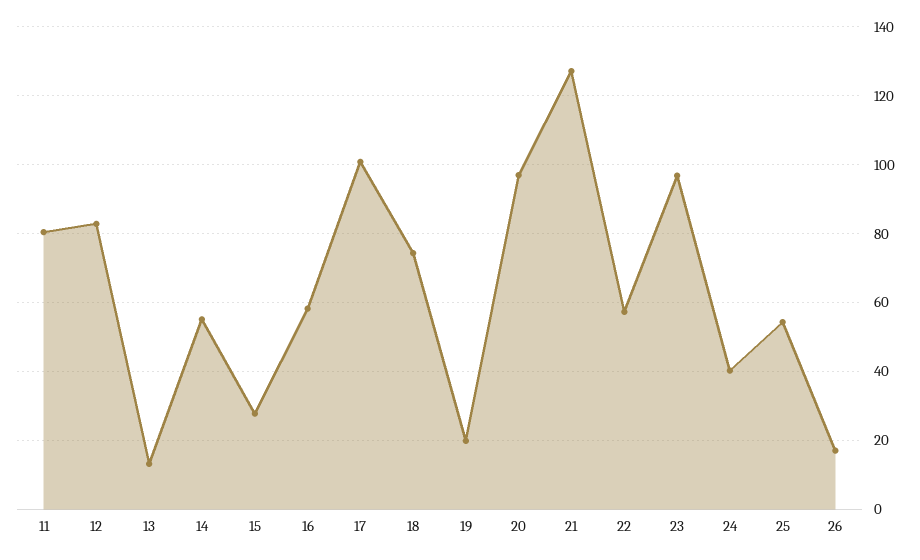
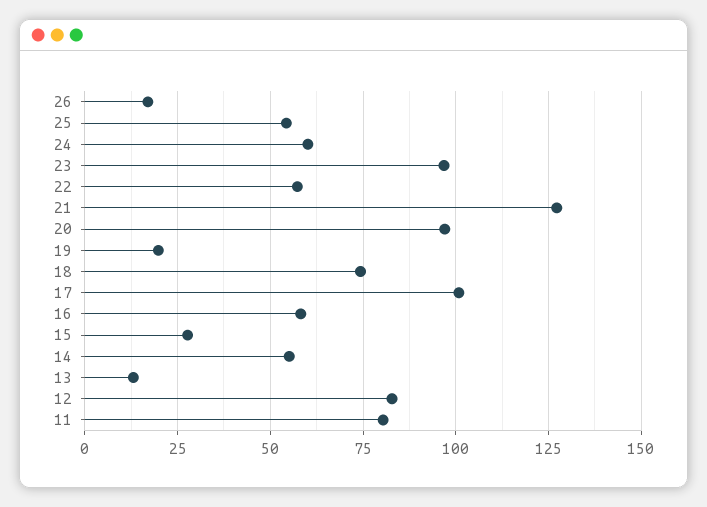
  {
    "11": 80,
    "12": 82,
    "13": 14,
    "14": 56,
    "15": 28,
    "16": 58,
    "17": 100,
    "18": 74,
    "19": 20,
    "20": 98,
    "21": 128,
    "22": 58,
    "23": 96,
-   "24": 40,
+   "24": 60,
    "25": 54,
    "26": 18
  }

